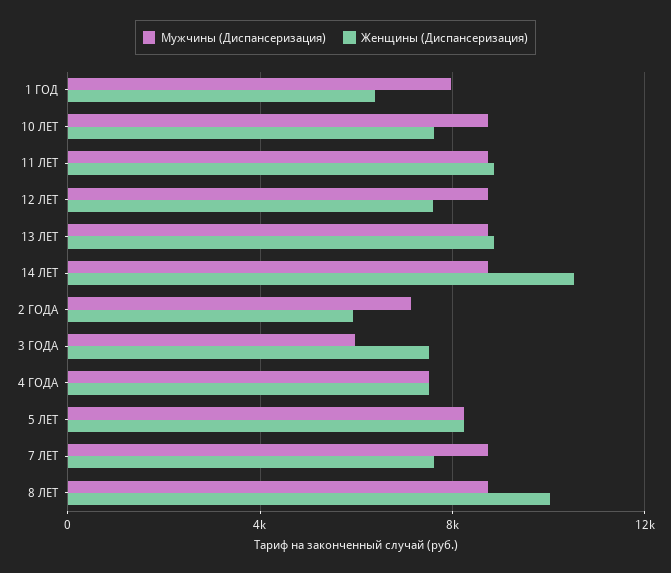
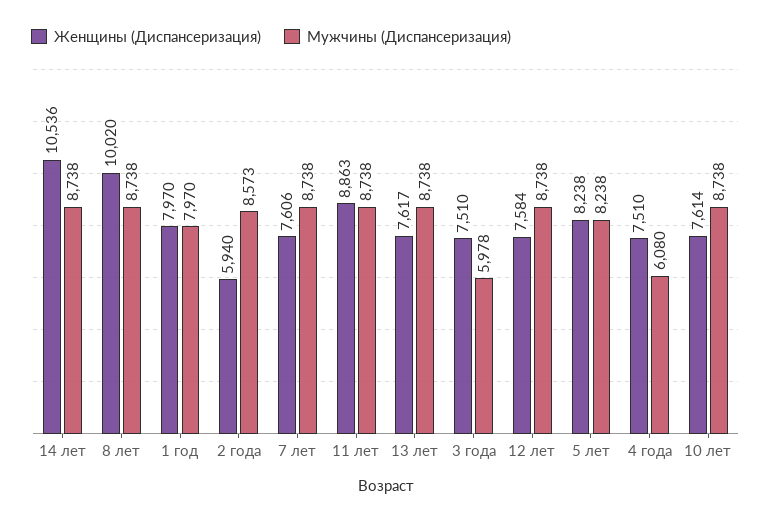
  {
    "Мужчины (Диспансеризация)": {
      "1 ГОД": 7970,
      "10 ЛЕТ": 8738,
      "11 ЛЕТ": 8738,
      "12 ЛЕТ": 8738,
      "13 ЛЕТ": 8738,
      "14 ЛЕТ": 8738,
-     "2 ГОДА": 7000,
+     "2 ГОДА": 8573,
      "3 ГОДА": 5978,
-     "4 ГОДА": 7500,
+     "4 ГОДА": 6080,
      "5 ЛЕТ": 8238,
      "7 ЛЕТ": 8738,
      "8 ЛЕТ": 8738
    },
    "Женщины (Диспансеризация)": {
-     "1 ГОД": 6500,
+     "1 ГОД": 7970,
      "10 ЛЕТ": 7614,
      "11 ЛЕТ": 8863,
      "12 ЛЕТ": 7584,
-     "13 ЛЕТ": 9000,
+     "13 ЛЕТ": 7617,
      "14 ЛЕТ": 10536,
      "2 ГОДА": 5940,
      "3 ГОДА": 7510,
      "4 ГОДА": 7510,
      "5 ЛЕТ": 8238,
      "7 ЛЕТ": 7606,
      "8 ЛЕТ": 10020
    }
  }

